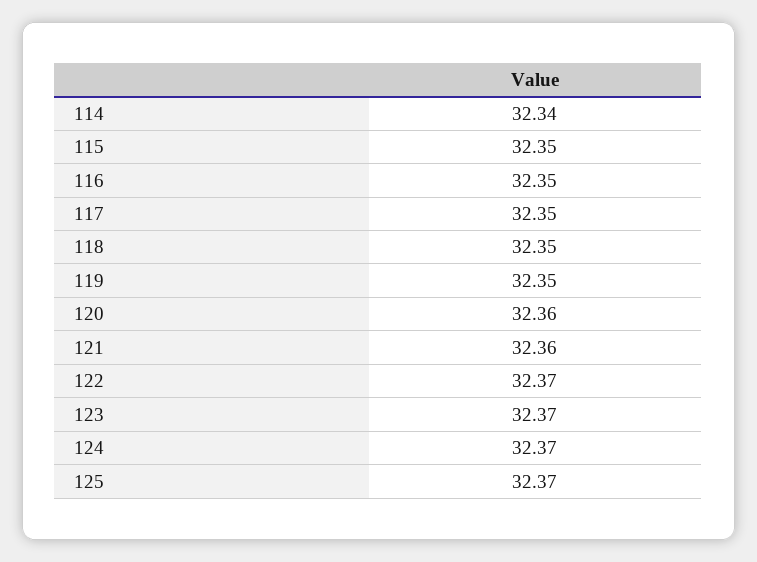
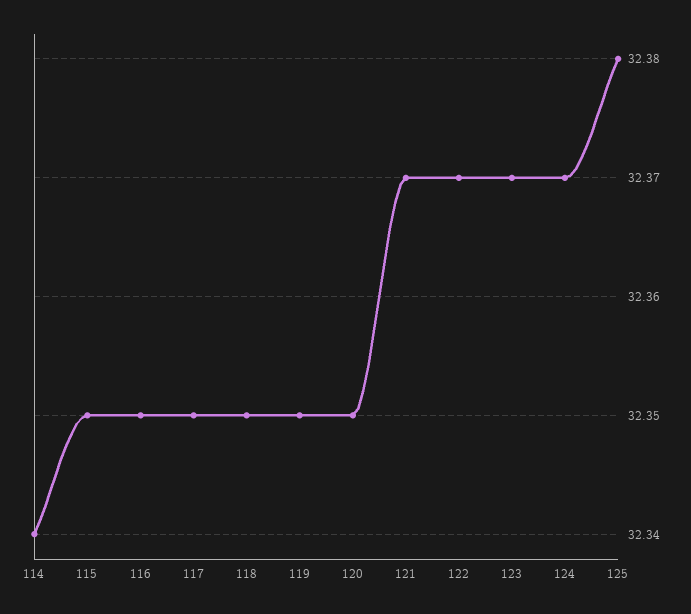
  {
    "114": 32.34,
    "115": 32.35,
    "116": 32.35,
    "117": 32.35,
    "118": 32.35,
    "119": 32.35,
-   "120": 32.36,
+   "120": 32.35,
-   "121": 32.36,
+   "121": 32.37,
    "122": 32.37,
    "123": 32.37,
    "124": 32.37,
-   "125": 32.37
+   "125": 32.38
  }

